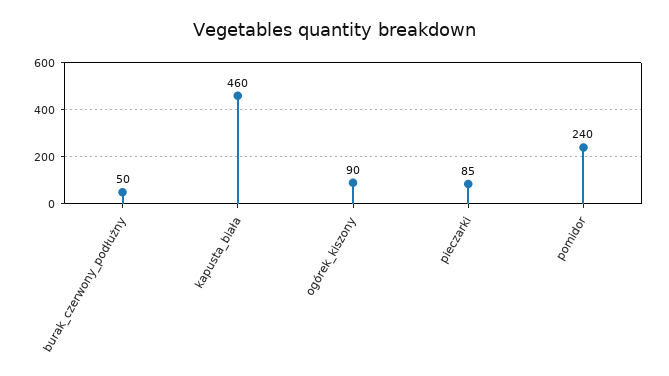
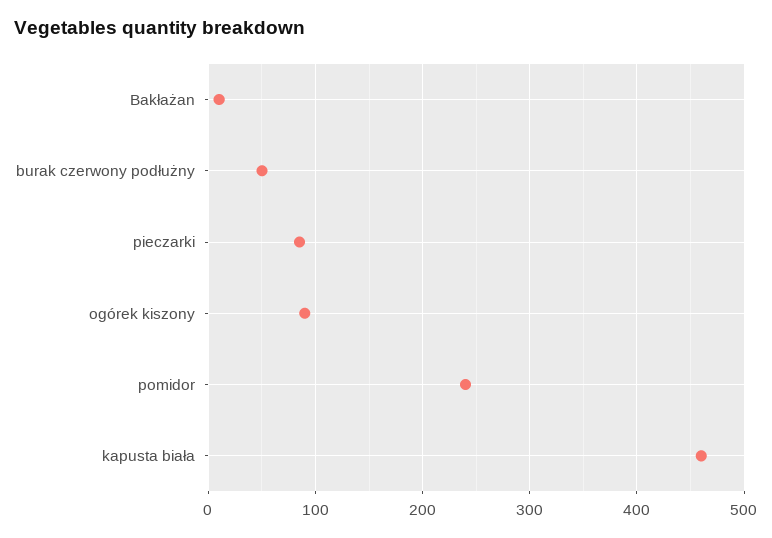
  {
    "burak_czerwony_podłużny": 50,
    "kapusta_biała": 460,
    "ogórek_kiszony": 90,
    "pieczarki": 85,
-   "pomidor": 240
+   "pomidor": 240,
+   "Bakłażan": 10
  }

